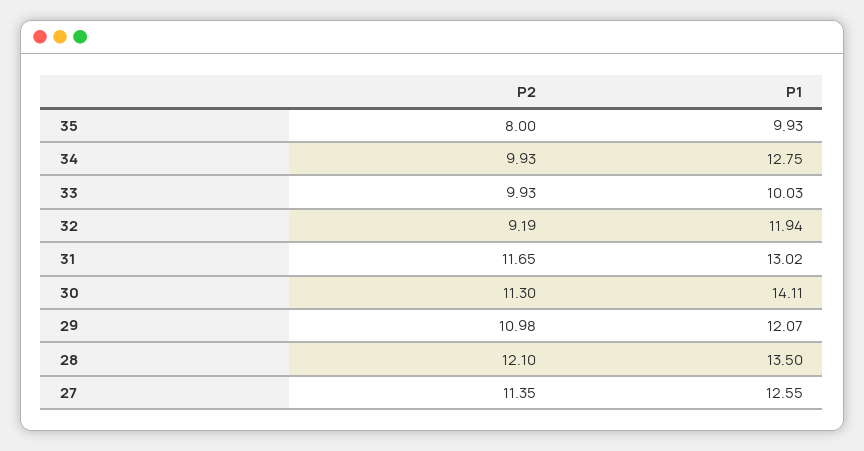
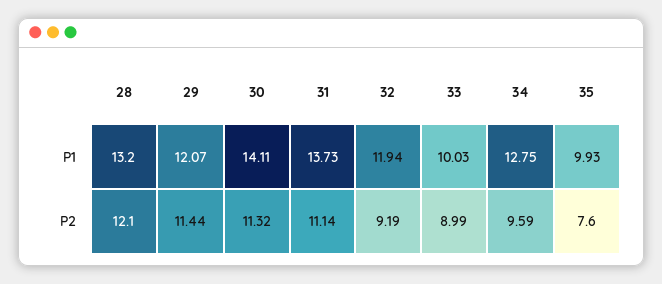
  {
    "P2": {
-     "35": 8,
+     "35": 7.6,
-     "34": 9.93,
+     "34": 9.59,
-     "33": 9.93,
+     "33": 8.99,
      "32": 9.19,
-     "31": 11.65,
+     "31": 11.14,
-     "30": 11.3,
+     "30": 11.32,
-     "29": 10.98,
+     "29": 11.44,
-     "28": 12.1,
+     "28": 12.1
-     "27": 11.35
    },
    "P1": {
      "35": 9.93,
      "34": 12.75,
      "33": 10.03,
      "32": 11.94,
-     "31": 13.02,
+     "31": 13.73,
      "30": 14.11,
      "29": 12.07,
-     "28": 13.5,
+     "28": 13.2
-     "27": 12.55
    }
  }

